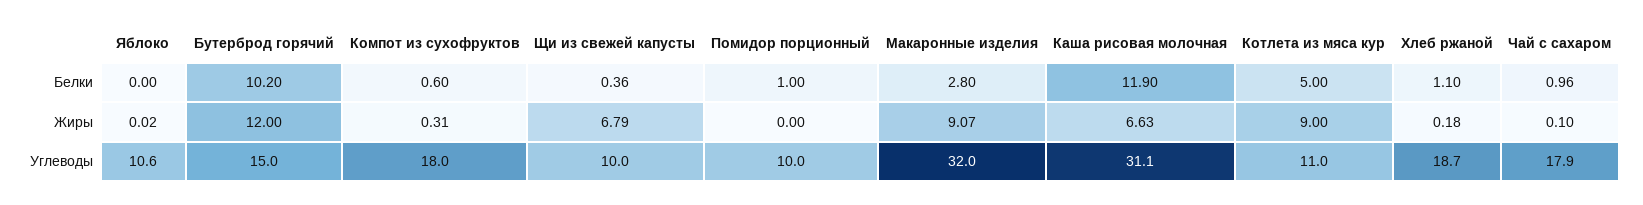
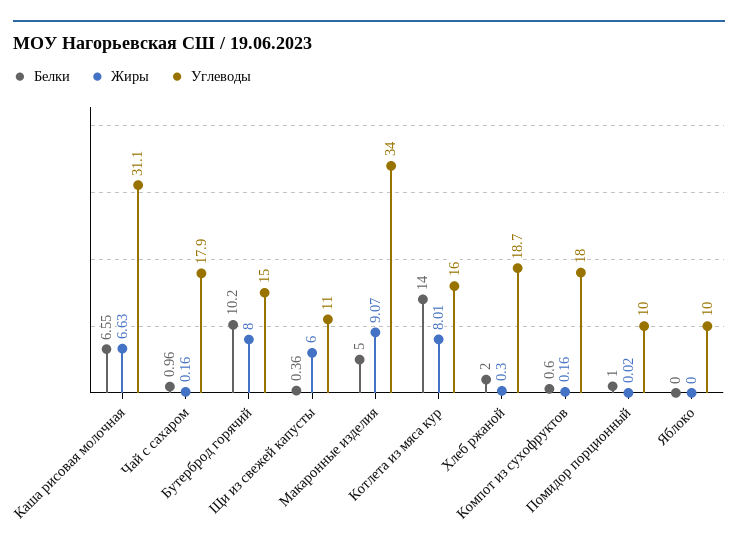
  {
    "Белки": {
      "Яблоко": 0,
      "Бутерброд горячий": 10.2,
      "Компот из сухофруктов": 0.6,
      "Щи из свежей капусты": 0.36,
      "Помидор порционный": 1,
-     "Макаронные изделия": 2.8,
+     "Макаронные изделия": 5,
-     "Каша рисовая молочная": 11.9,
+     "Каша рисовая молочная": 6.55,
-     "Котлета из мяса кур": 5,
+     "Котлета из мяса кур": 14,
-     "Хлеб ржаной": 1.1,
+     "Хлеб ржаной": 2,
      "Чай с сахаром": 0.96
    },
    "Жиры": {
-     "Яблоко": 0.02,
+     "Яблоко": 0,
-     "Бутерброд горячий": 12,
+     "Бутерброд горячий": 8,
-     "Компот из сухофруктов": 0.31,
+     "Компот из сухофруктов": 0.16,
-     "Щи из свежей капусты": 6.79,
+     "Щи из свежей капусты": 6,
-     "Помидор порционный": 0,
+     "Помидор порционный": 0.02,
      "Макаронные изделия": 9.07,
      "Каша рисовая молочная": 6.63,
-     "Котлета из мяса кур": 9,
+     "Котлета из мяса кур": 8.01,
-     "Хлеб ржаной": 0.18,
+     "Хлеб ржаной": 0.3,
-     "Чай с сахаром": 0.1
+     "Чай с сахаром": 0.16
    },
    "Углеводы": {
-     "Яблоко": 10.6,
+     "Яблоко": 10,
      "Бутерброд горячий": 15,
      "Компот из сухофруктов": 18,
-     "Щи из свежей капусты": 10,
+     "Щи из свежей капусты": 11,
      "Помидор порционный": 10,
-     "Макаронные изделия": 32,
+     "Макаронные изделия": 34,
      "Каша рисовая молочная": 31.1,
-     "Котлета из мяса кур": 11,
+     "Котлета из мяса кур": 16,
      "Хлеб ржаной": 18.7,
      "Чай с сахаром": 17.9
    }
  }

